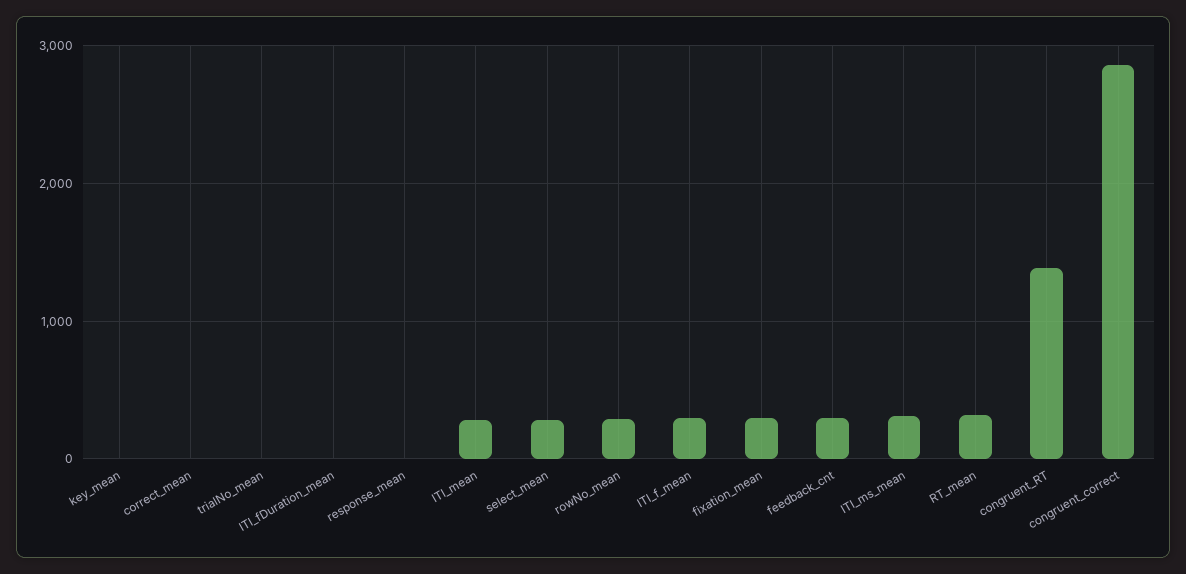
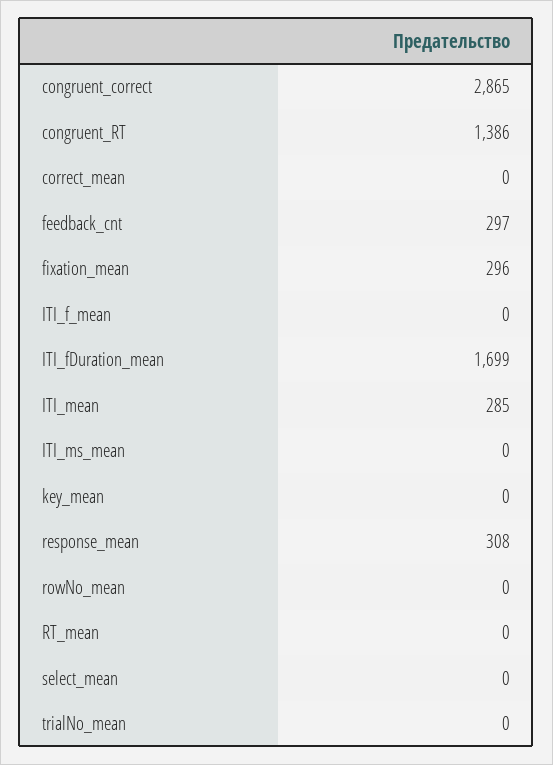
  {
    "key_mean": 0,
    "correct_mean": 0,
    "trialNo_mean": 0,
-   "ITI_fDuration_mean": 0,
+   "ITI_fDuration_mean": 1699,
-   "response_mean": 0,
+   "response_mean": 308,
    "ITI_mean": 285,
-   "select_mean": 300,
+   "select_mean": 0,
-   "rowNo_mean": 300,
+   "rowNo_mean": 0,
-   "ITI_f_mean": 300,
+   "ITI_f_mean": 0,
    "fixation_mean": 296,
    "feedback_cnt": 297,
-   "ITI_ms_mean": 300,
+   "ITI_ms_mean": 0,
-   "RT_mean": 300,
+   "RT_mean": 0,
    "congruent_RT": 1386,
    "congruent_correct": 2865
  }

